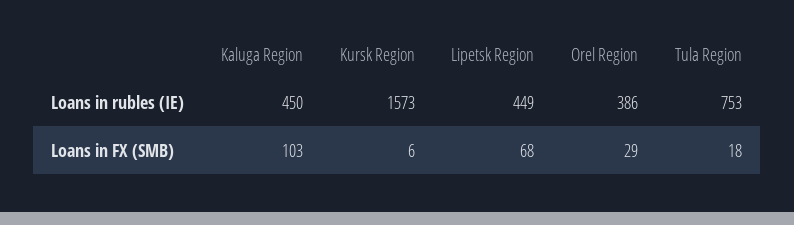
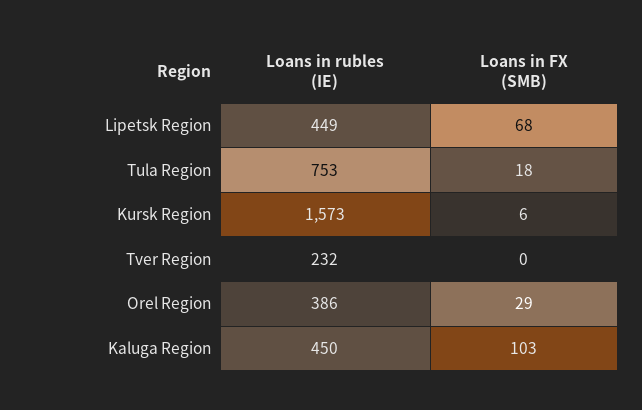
  {
    "Kaluga Region": {
      "Loans in rubles (IE)": 450,
      "Loans in FX (SMB)": 103
    },
    "Kursk Region": {
      "Loans in rubles (IE)": 1573,
      "Loans in FX (SMB)": 6
    },
    "Lipetsk Region": {
      "Loans in rubles (IE)": 449,
      "Loans in FX (SMB)": 68
    },
    "Orel Region": {
      "Loans in rubles (IE)": 386,
      "Loans in FX (SMB)": 29
    },
    "Tula Region": {
      "Loans in rubles (IE)": 753,
      "Loans in FX (SMB)": 18
-   }
+   },
+   "Tver Region": {
+     "Loans in rubles (IE)": 232,
+     "Loans in FX (SMB)": 0
+   }
  }

